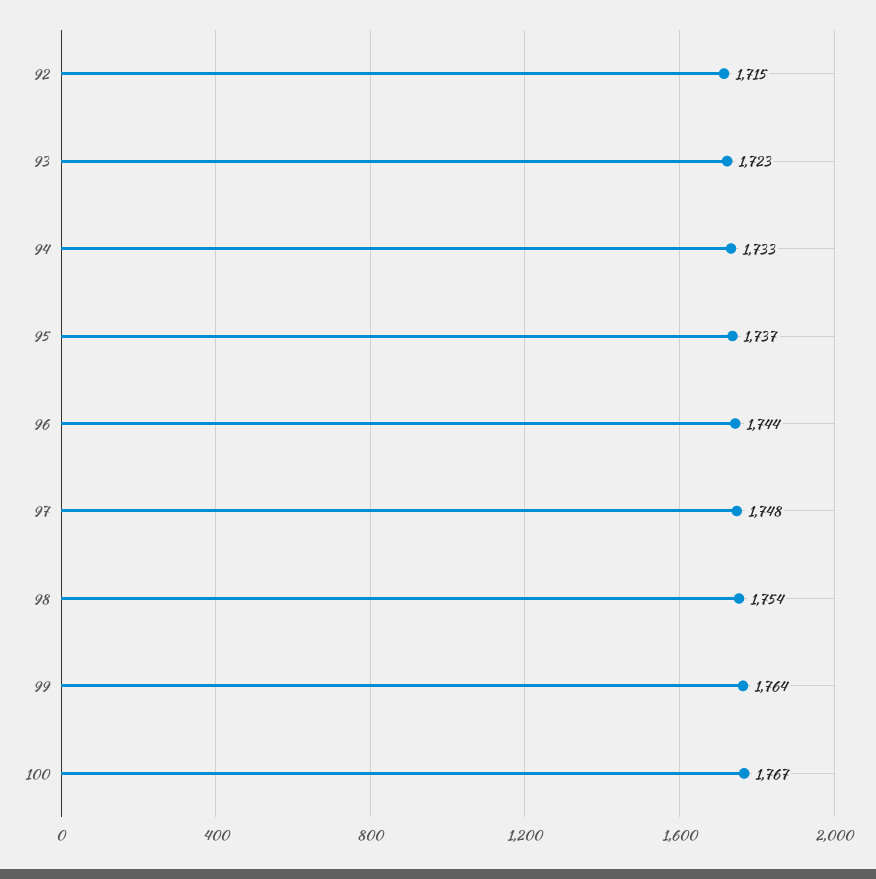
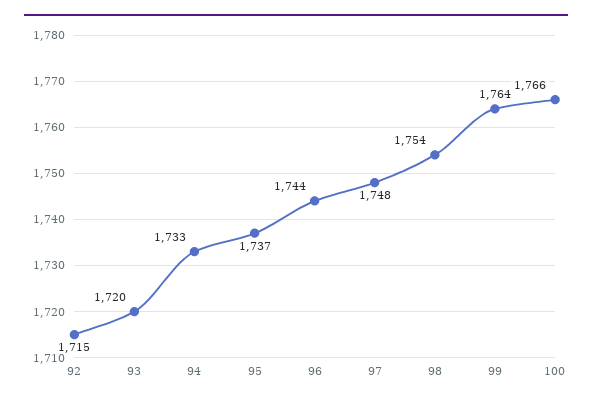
  {
    "92": 1715,
-   "93": 1723,
+   "93": 1720,
    "94": 1733,
    "95": 1737,
    "96": 1744,
    "97": 1748,
    "98": 1754,
    "99": 1764,
-   "100": 1767
+   "100": 1766
  }

